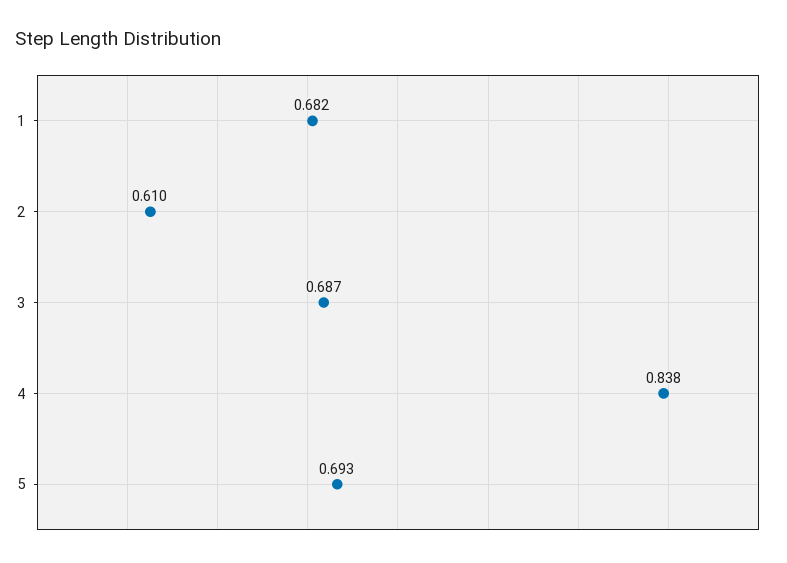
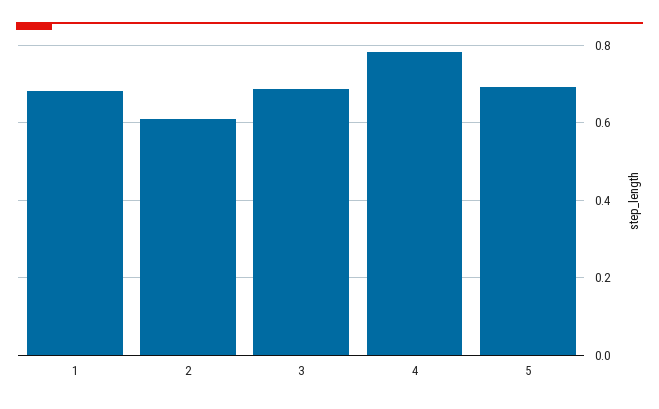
  {
    "1": 0.682,
    "2": 0.61,
    "3": 0.687,
-   "4": 0.838,
+   "4": 0.78,
    "5": 0.693
  }

